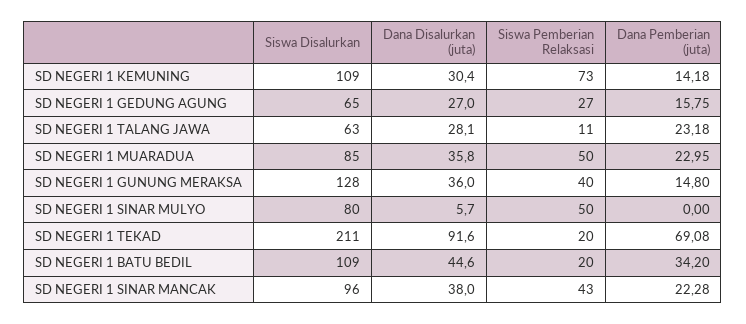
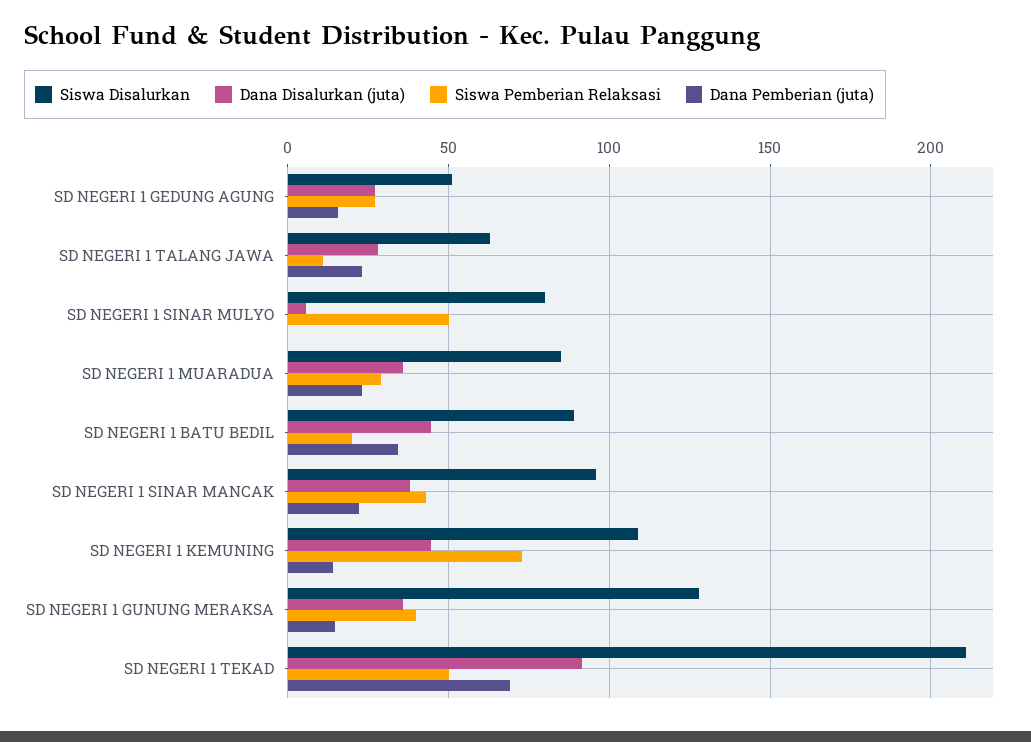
  {
    "Siswa Disalurkan": {
      "SD NEGERI 1 KEMUNING": 109,
-     "SD NEGERI 1 GEDUNG AGUNG": 65,
+     "SD NEGERI 1 GEDUNG AGUNG": 50,
      "SD NEGERI 1 TALANG JAWA": 63,
      "SD NEGERI 1 MUARADUA": 85,
      "SD NEGERI 1 GUNUNG MERAKSA": 128,
      "SD NEGERI 1 SINAR MULYO": 80,
      "SD NEGERI 1 TEKAD": 211,
-     "SD NEGERI 1 BATU BEDIL": 109,
+     "SD NEGERI 1 BATU BEDIL": 90,
      "SD NEGERI 1 SINAR MANCAK": 96
    },
    "Dana Disalurkan (juta)": {
-     "SD NEGERI 1 KEMUNING": 30.4,
+     "SD NEGERI 1 KEMUNING": 45,
      "SD NEGERI 1 GEDUNG AGUNG": 27,
      "SD NEGERI 1 TALANG JAWA": 28.1,
      "SD NEGERI 1 MUARADUA": 35.8,
      "SD NEGERI 1 GUNUNG MERAKSA": 36,
      "SD NEGERI 1 SINAR MULYO": 5.7,
      "SD NEGERI 1 TEKAD": 91.6,
      "SD NEGERI 1 BATU BEDIL": 44.6,
      "SD NEGERI 1 SINAR MANCAK": 38
    },
    "Siswa Pemberian Relaksasi": {
      "SD NEGERI 1 KEMUNING": 73,
      "SD NEGERI 1 GEDUNG AGUNG": 27,
      "SD NEGERI 1 TALANG JAWA": 11,
-     "SD NEGERI 1 MUARADUA": 50,
+     "SD NEGERI 1 MUARADUA": 30,
      "SD NEGERI 1 GUNUNG MERAKSA": 40,
      "SD NEGERI 1 SINAR MULYO": 50,
-     "SD NEGERI 1 TEKAD": 20,
+     "SD NEGERI 1 TEKAD": 50,
      "SD NEGERI 1 BATU BEDIL": 20,
      "SD NEGERI 1 SINAR MANCAK": 43
    },
    "Dana Pemberian (juta)": {
      "SD NEGERI 1 KEMUNING": 14.18,
      "SD NEGERI 1 GEDUNG AGUNG": 15.75,
      "SD NEGERI 1 TALANG JAWA": 23.18,
      "SD NEGERI 1 MUARADUA": 22.95,
      "SD NEGERI 1 GUNUNG MERAKSA": 14.8,
      "SD NEGERI 1 SINAR MULYO": 0,
      "SD NEGERI 1 TEKAD": 69.08,
      "SD NEGERI 1 BATU BEDIL": 34.2,
      "SD NEGERI 1 SINAR MANCAK": 22.28
    }
  }

